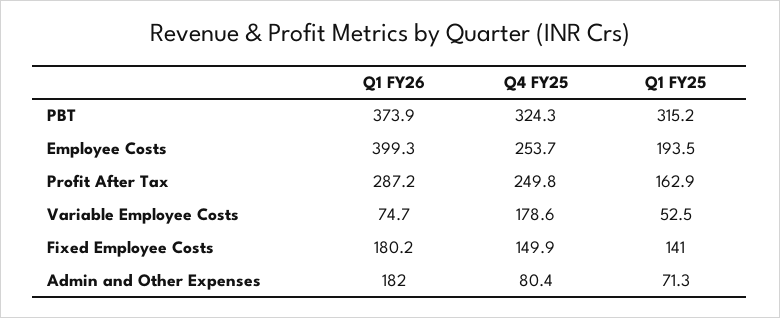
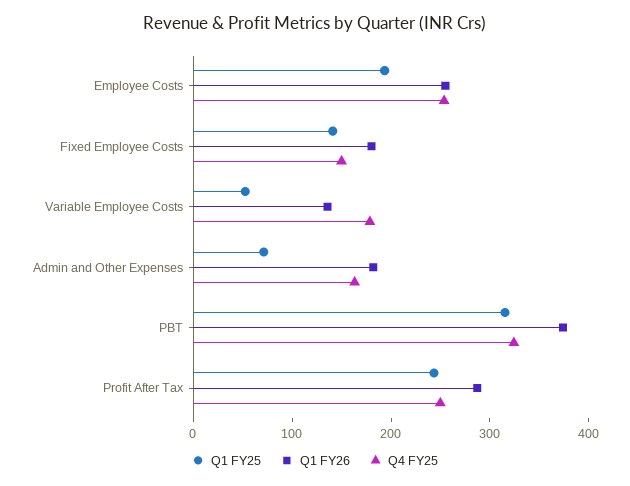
  {
    "Q1 FY26": {
      "PBT": 373.9,
-     "Employee Costs": 399.3,
+     "Employee Costs": 260,
      "Profit After Tax": 287.2,
-     "Variable Employee Costs": 74.7,
+     "Variable Employee Costs": 140,
      "Fixed Employee Costs": 180.2,
      "Admin and Other Expenses": 182
    },
    "Q4 FY25": {
      "PBT": 324.3,
      "Employee Costs": 253.7,
      "Profit After Tax": 249.8,
      "Variable Employee Costs": 178.6,
      "Fixed Employee Costs": 149.9,
-     "Admin and Other Expenses": 80.4
+     "Admin and Other Expenses": 160
    },
    "Q1 FY25": {
      "PBT": 315.2,
      "Employee Costs": 193.5,
-     "Profit After Tax": 162.9,
+     "Profit After Tax": 240,
      "Variable Employee Costs": 52.5,
      "Fixed Employee Costs": 141,
      "Admin and Other Expenses": 71.3
    }
  }

